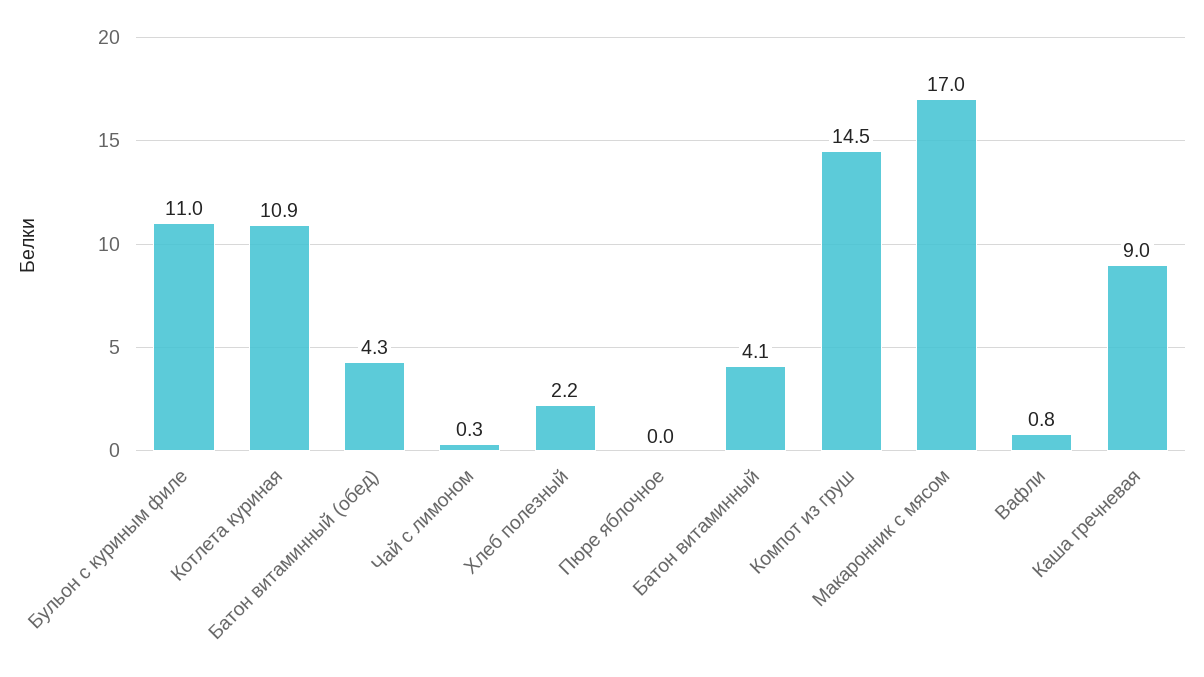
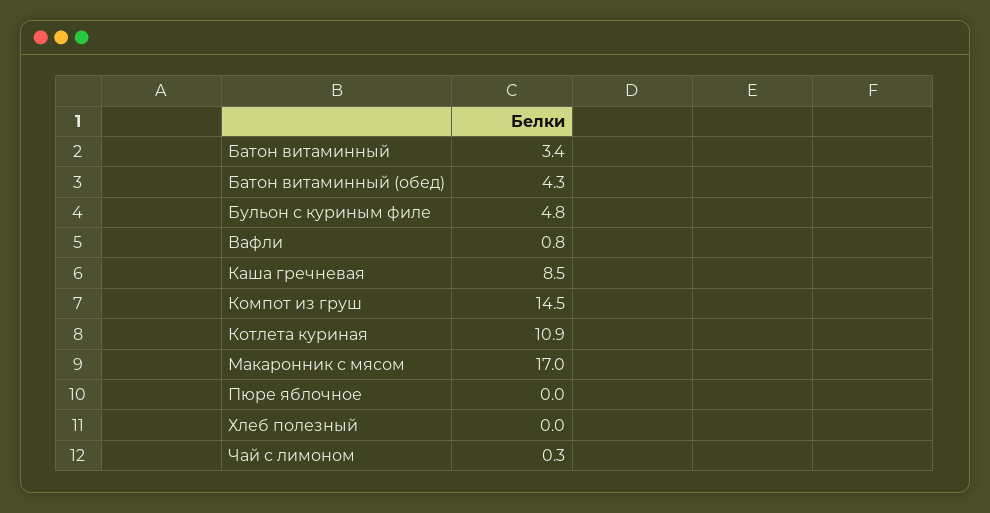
  {
-   "Бульон с куриным филе": 11,
+   "Бульон с куриным филе": 4.8,
    "Котлета куриная": 10.9,
    "Батон витаминный (обед)": 4.3,
    "Чай с лимоном": 0.3,
-   "Хлеб полезный": 2.2,
+   "Хлеб полезный": 0,
    "Пюре яблочное": 0,
-   "Батон витаминный": 4.1,
+   "Батон витаминный": 3.4,
    "Компот из груш": 14.5,
    "Макаронник с мясом": 17,
    "Вафли": 0.8,
-   "Каша гречневая": 9
+   "Каша гречневая": 8.5
  }

